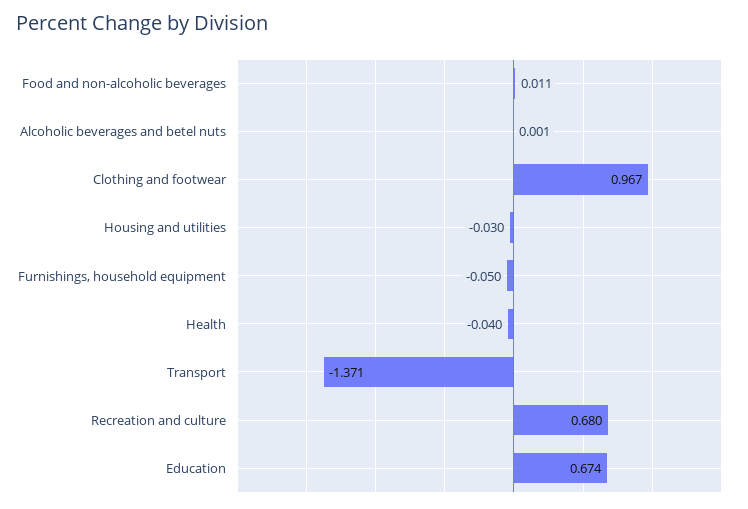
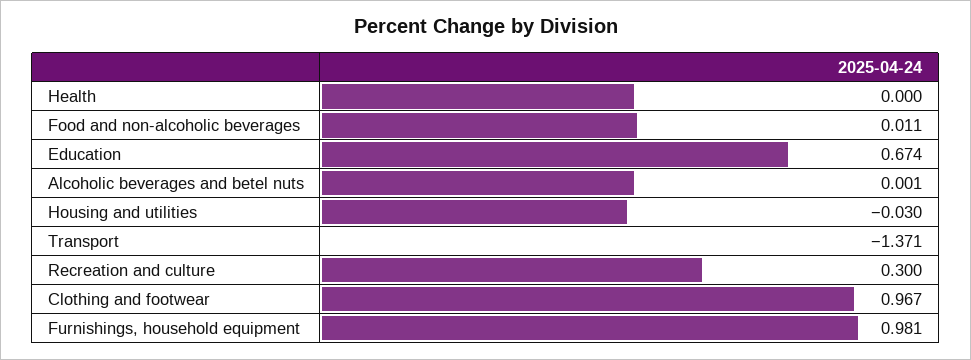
  {
    "Food and non-alcoholic beverages": 0.011,
    "Alcoholic beverages and betel nuts": 0.001,
    "Clothing and footwear": 0.967,
    "Housing and utilities": -0.03,
-   "Furnishings, household equipment": -0.05,
+   "Furnishings, household equipment": 0.981,
-   "Health": -0.04,
+   "Health": 0,
    "Transport": -1.371,
-   "Recreation and culture": 0.68,
+   "Recreation and culture": 0.3,
    "Education": 0.674
  }

